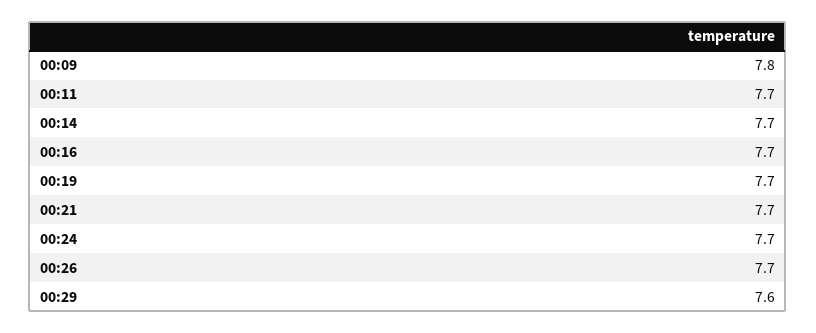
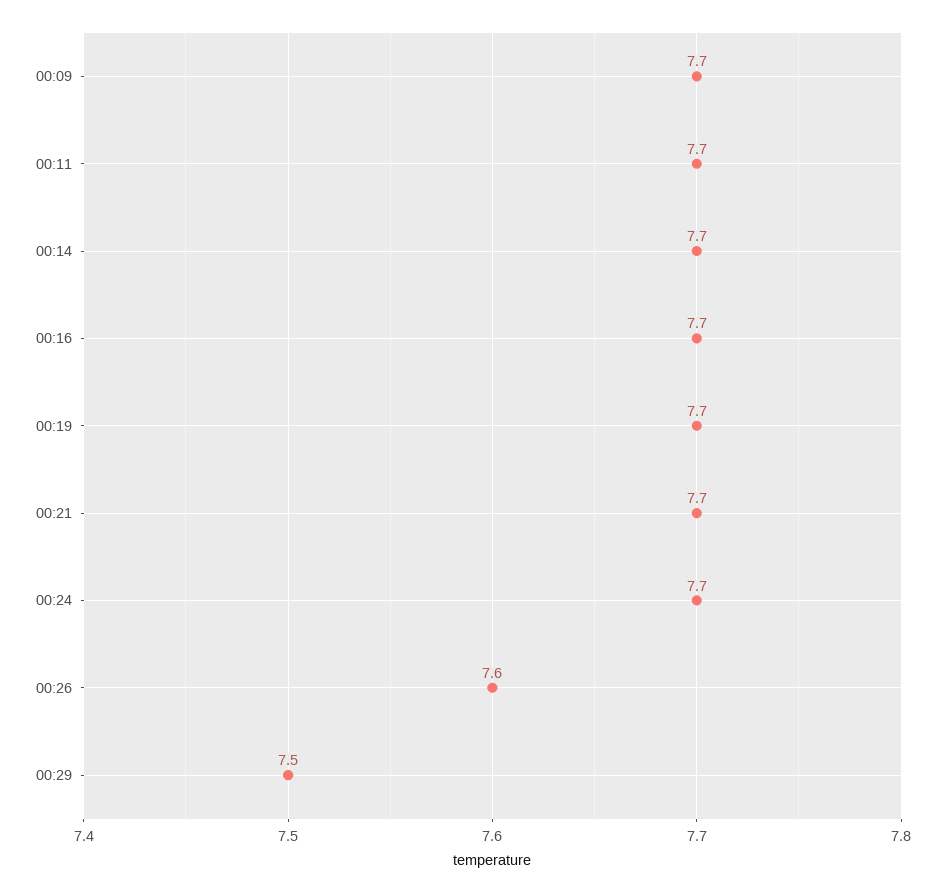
  {
-   "00:09": 7.8,
+   "00:09": 7.7,
    "00:11": 7.7,
    "00:14": 7.7,
    "00:16": 7.7,
    "00:19": 7.7,
    "00:21": 7.7,
    "00:24": 7.7,
-   "00:26": 7.7,
+   "00:26": 7.6,
-   "00:29": 7.6
+   "00:29": 7.5
  }

